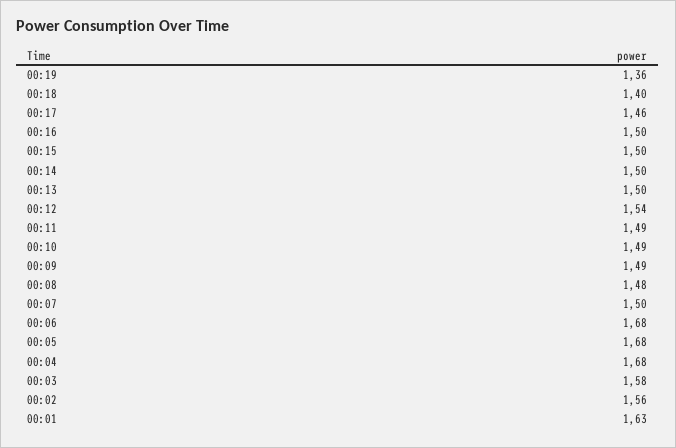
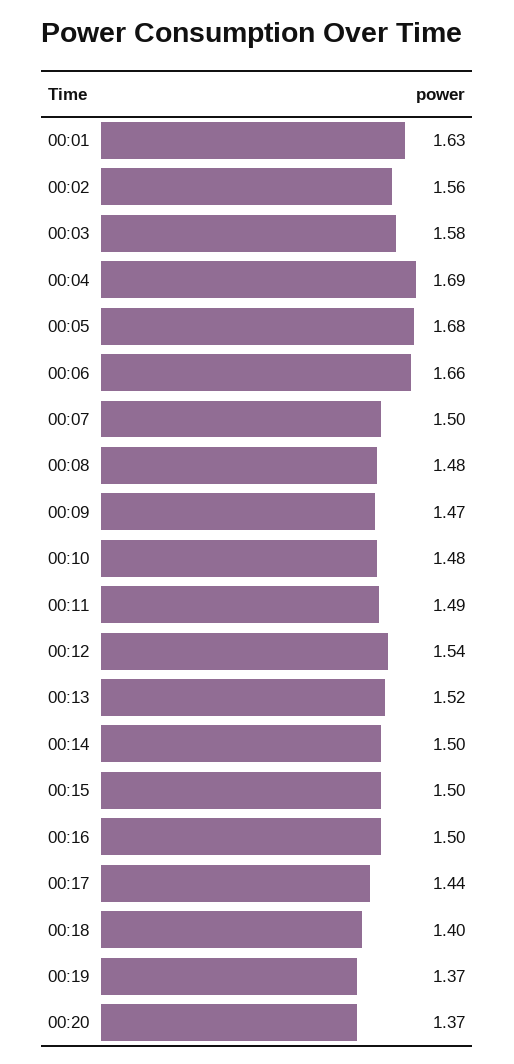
  {
-   "00:19": 1.36,
+   "00:19": 1.37,
    "00:18": 1.4,
-   "00:17": 1.46,
+   "00:17": 1.44,
    "00:16": 1.5,
    "00:15": 1.5,
    "00:14": 1.5,
-   "00:13": 1.5,
+   "00:13": 1.52,
    "00:12": 1.54,
    "00:11": 1.49,
-   "00:10": 1.49,
+   "00:10": 1.48,
-   "00:09": 1.49,
+   "00:09": 1.47,
    "00:08": 1.48,
    "00:07": 1.5,
-   "00:06": 1.68,
+   "00:06": 1.66,
    "00:05": 1.68,
-   "00:04": 1.68,
+   "00:04": 1.69,
    "00:03": 1.58,
    "00:02": 1.56,
-   "00:01": 1.63
+   "00:01": 1.63,
+   "00:20": 1.37
  }

